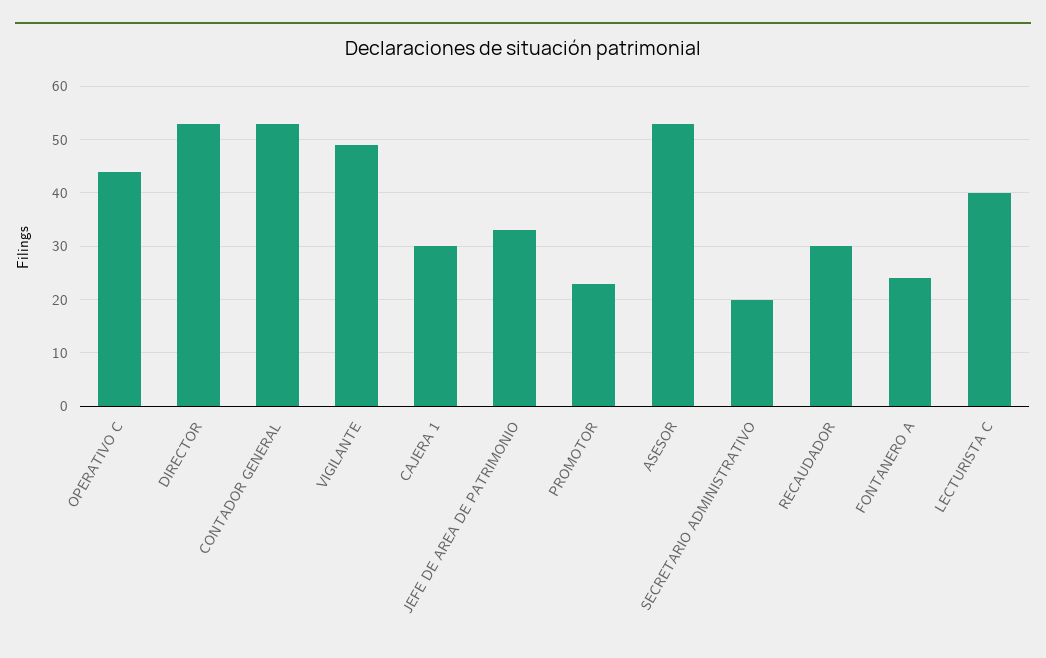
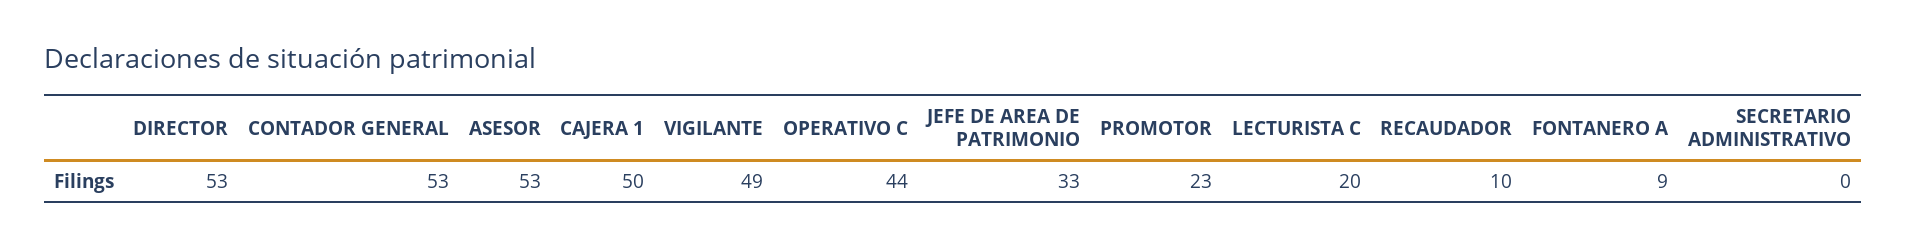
  {
    "OPERATIVO C": 44,
    "DIRECTOR": 53,
    "CONTADOR GENERAL": 53,
    "VIGILANTE": 49,
-   "CAJERA 1": 30,
+   "CAJERA 1": 50,
    "JEFE DE AREA DE PATRIMONIO": 33,
    "PROMOTOR": 23,
    "ASESOR": 53,
-   "SECRETARIO ADMINISTRATIVO": 20,
+   "SECRETARIO ADMINISTRATIVO": 0,
-   "RECAUDADOR": 30,
+   "RECAUDADOR": 10,
-   "FONTANERO A": 25,
+   "FONTANERO A": 9,
-   "LECTURISTA C": 40
+   "LECTURISTA C": 20
  }

